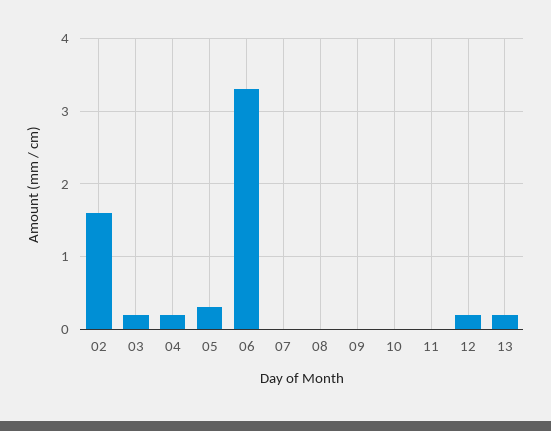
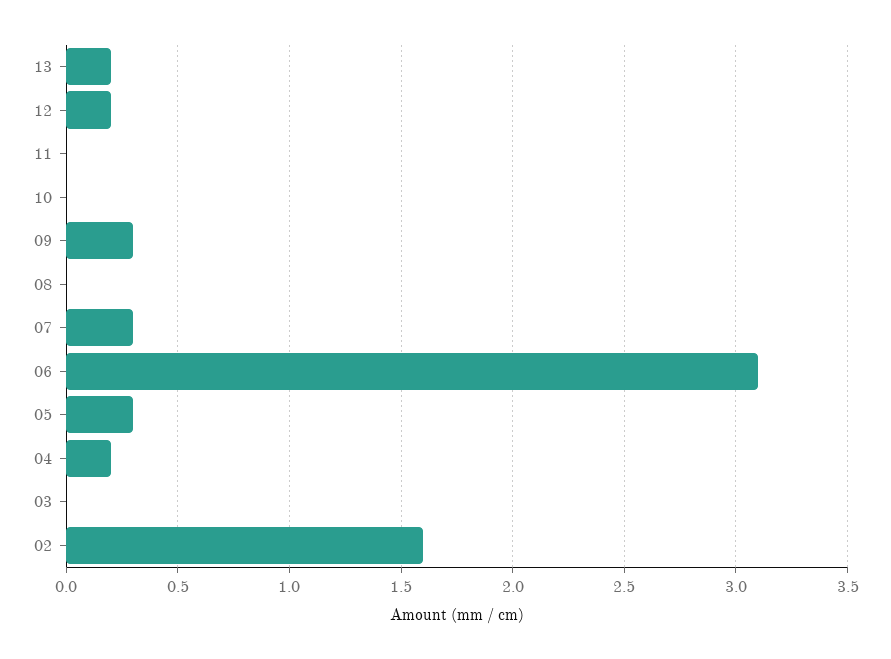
  {
    "02": 1.6,
-   "03": 0.2,
+   "03": 0,
    "04": 0.2,
    "05": 0.3,
-   "06": 3.3,
+   "06": 3.1,
-   "07": 0,
+   "07": 0.3,
    "08": 0,
-   "09": 0,
+   "09": 0.3,
    "10": 0,
    "11": 0,
    "12": 0.2,
    "13": 0.2
  }

